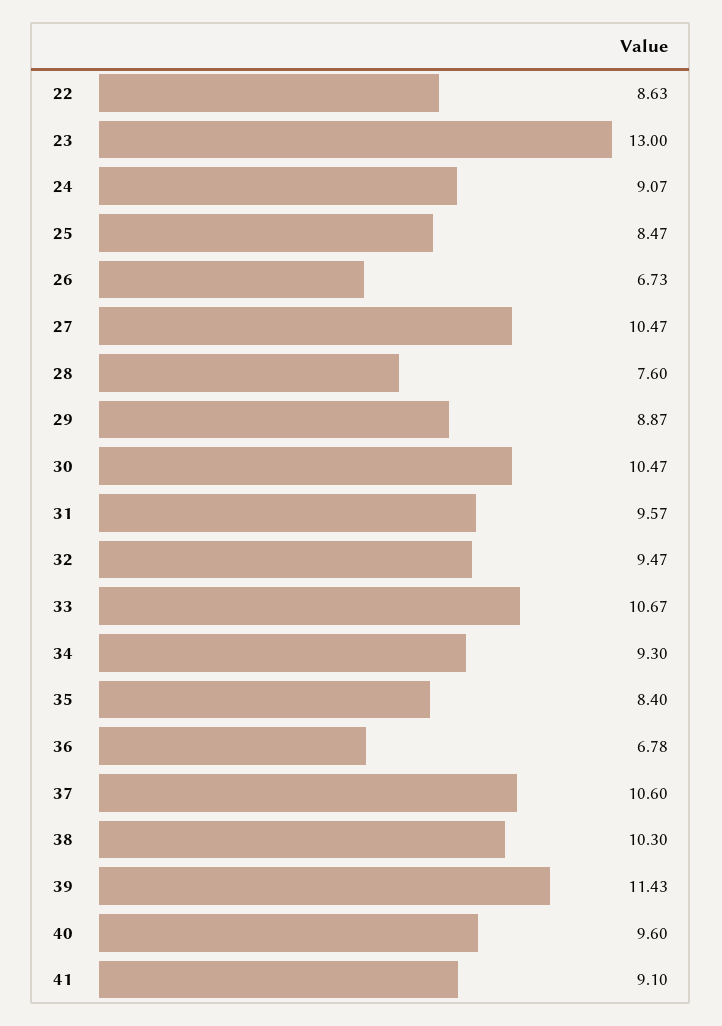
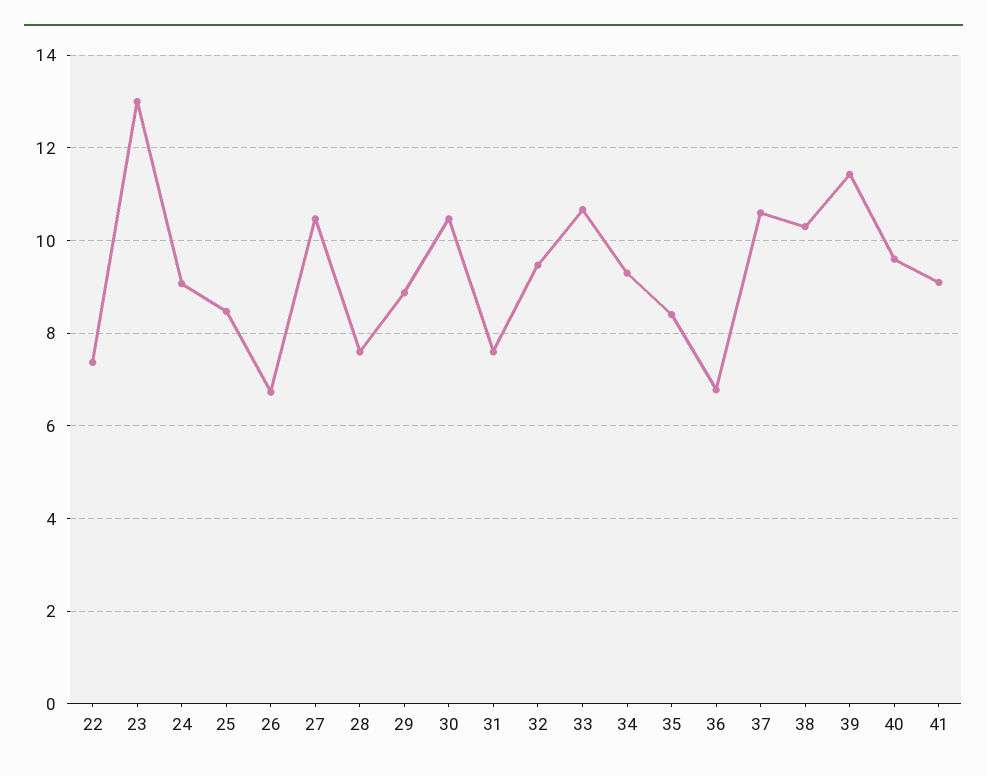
  {
-   "22": 8.63,
+   "22": 7.4,
    "23": 13,
    "24": 9.07,
    "25": 8.47,
    "26": 6.73,
    "27": 10.47,
    "28": 7.6,
    "29": 8.87,
    "30": 10.47,
-   "31": 9.57,
+   "31": 7.6,
    "32": 9.47,
    "33": 10.67,
    "34": 9.3,
    "35": 8.4,
    "36": 6.78,
    "37": 10.6,
    "38": 10.3,
    "39": 11.43,
    "40": 9.6,
    "41": 9.1
  }

